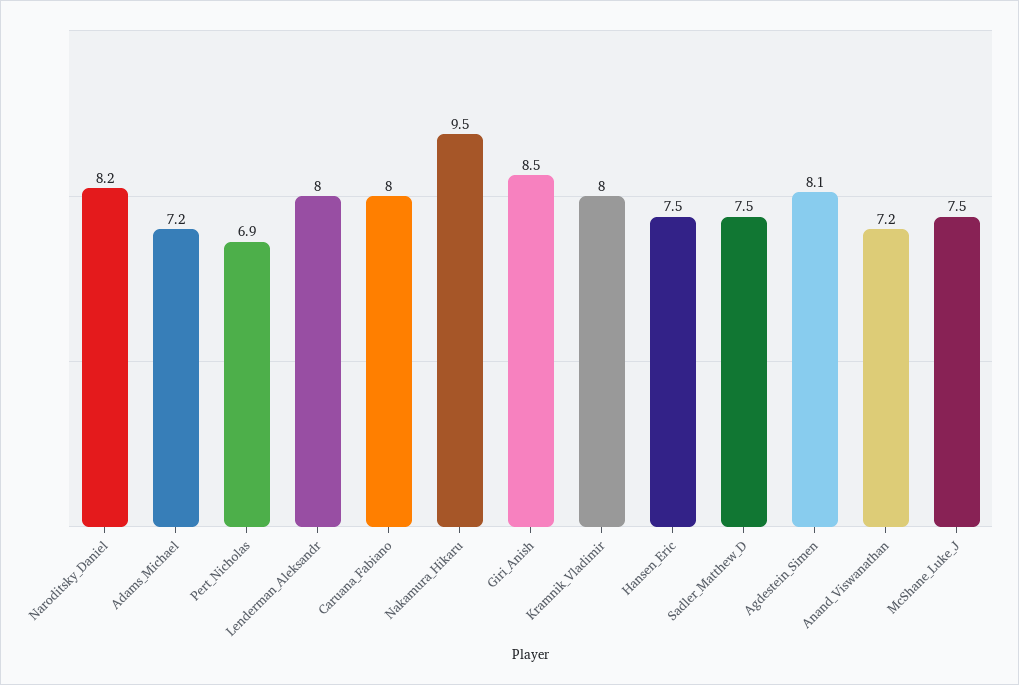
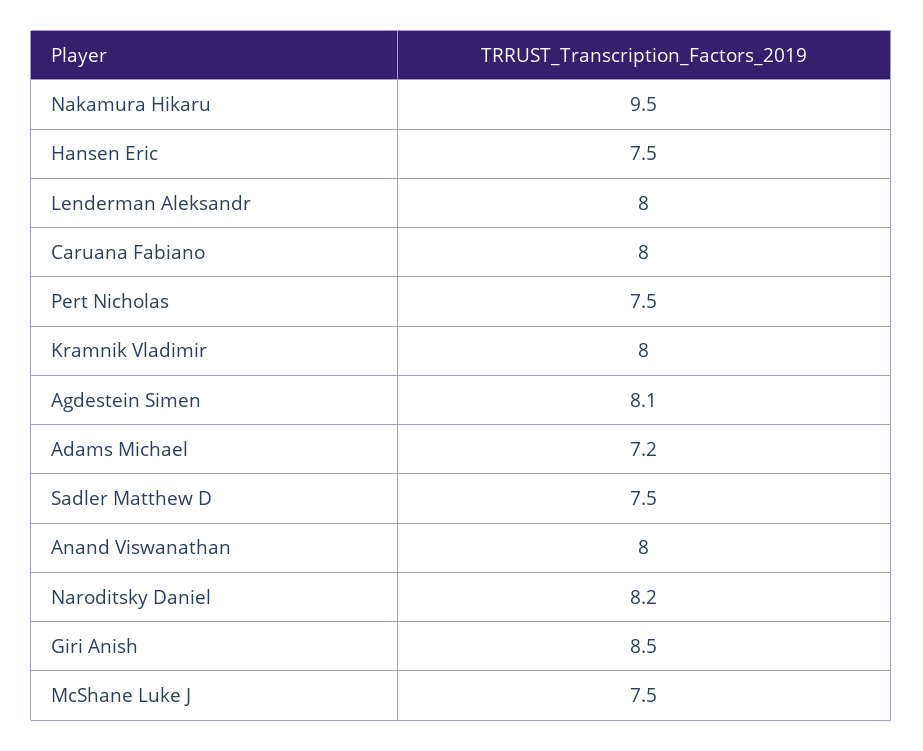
  {
    "Naroditsky_Daniel": 8.2,
    "Adams_Michael": 7.2,
-   "Pert_Nicholas": 6.9,
+   "Pert_Nicholas": 7.5,
    "Lenderman_Aleksandr": 8,
    "Caruana_Fabiano": 8,
    "Nakamura_Hikaru": 9.5,
    "Giri_Anish": 8.5,
    "Kramnik_Vladimir": 8,
    "Hansen_Eric": 7.5,
    "Sadler_Matthew_D": 7.5,
    "Agdestein_Simen": 8.1,
-   "Anand_Viswanathan": 7.2,
+   "Anand_Viswanathan": 8,
    "McShane_Luke_J": 7.5
  }

